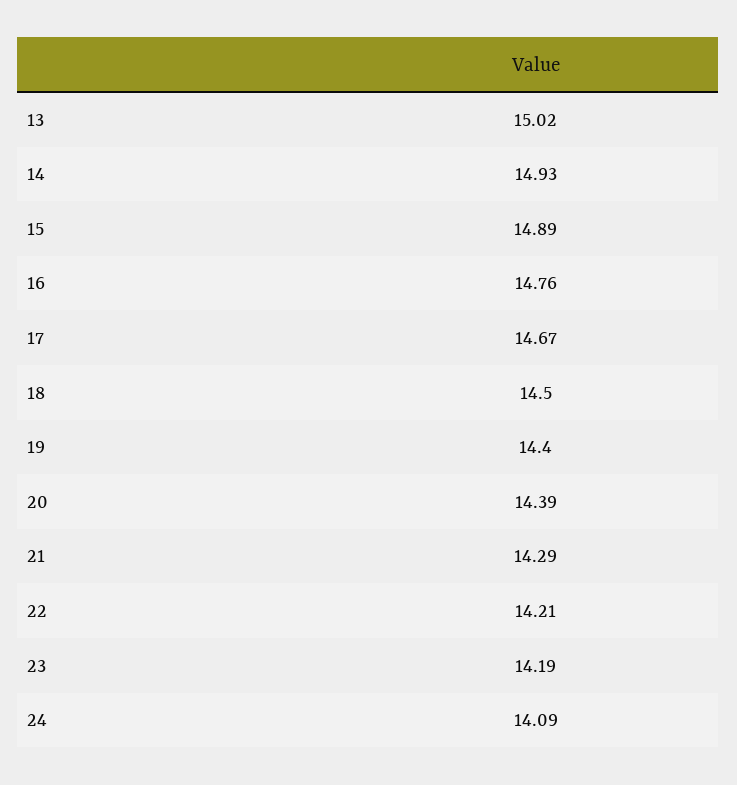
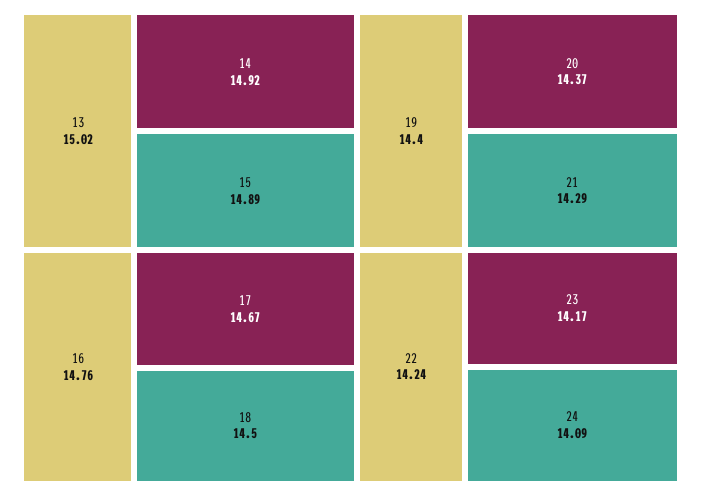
  {
    "13": 15.02,
-   "14": 14.93,
+   "14": 14.92,
    "15": 14.89,
    "16": 14.76,
    "17": 14.67,
    "18": 14.5,
    "19": 14.4,
-   "20": 14.39,
+   "20": 14.37,
    "21": 14.29,
-   "22": 14.21,
+   "22": 14.24,
-   "23": 14.19,
+   "23": 14.17,
    "24": 14.09
  }

